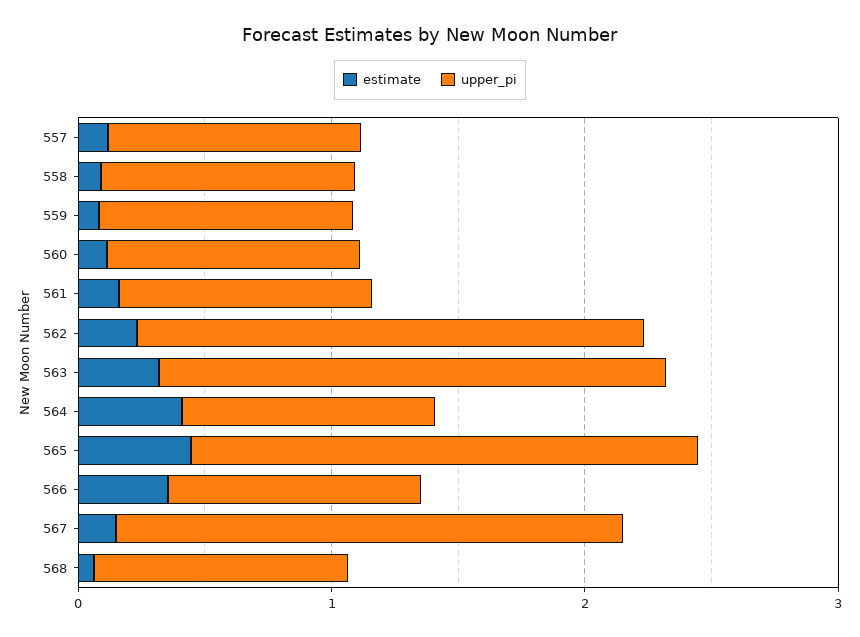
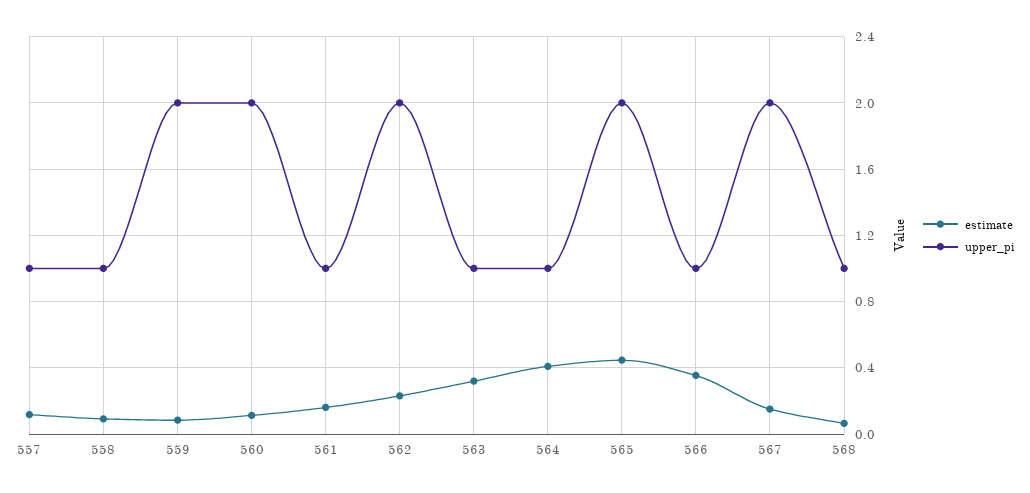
  {
    "estimate": {
      "557": 0.1,
      "558": 0.1,
      "559": 0.1,
      "560": 0.1,
      "561": 0.15,
      "562": 0.25,
      "563": 0.3,
      "564": 0.4,
      "565": 0.45,
      "566": 0.35,
      "567": 0.15,
      "568": 0.05
    },
    "upper_pi": {
      "557": 1,
      "558": 1,
-     "559": 1,
+     "559": 2,
-     "560": 1,
+     "560": 2,
      "561": 1,
      "562": 2,
-     "563": 2,
+     "563": 1,
      "564": 1,
      "565": 2,
      "566": 1,
      "567": 2,
      "568": 1
    }
  }

